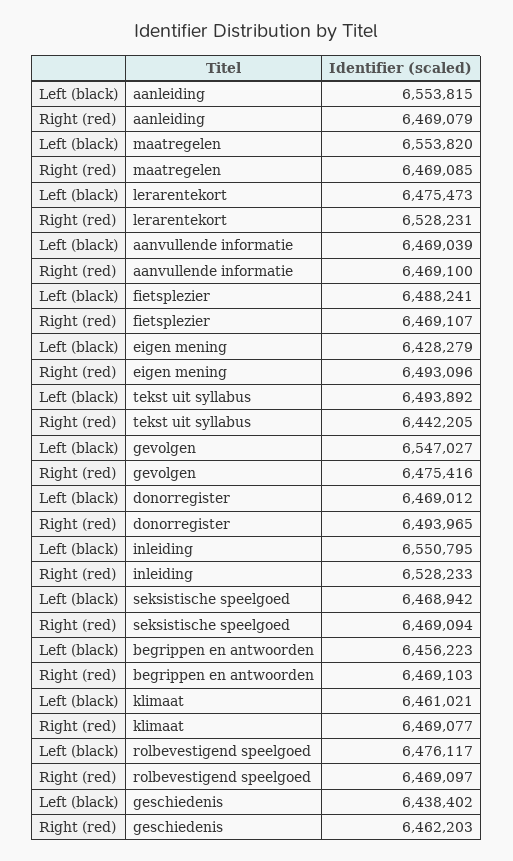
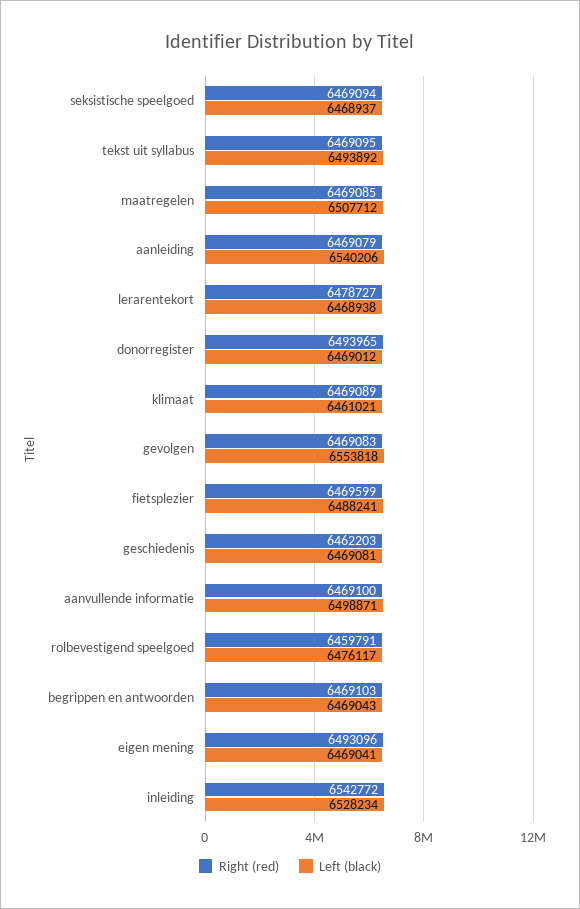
  {
    "Left (black)": {
-     "aanleiding": 6553815,
+     "aanleiding": 6540206,
-     "maatregelen": 6553820,
+     "maatregelen": 6507712,
-     "lerarentekort": 6475473,
+     "lerarentekort": 6468938,
-     "aanvullende informatie": 6469039,
+     "aanvullende informatie": 6498871,
      "fietsplezier": 6488241,
-     "eigen mening": 6428279,
+     "eigen mening": 6469041,
      "tekst uit syllabus": 6493892,
-     "gevolgen": 6547027,
+     "gevolgen": 6553818,
      "donorregister": 6469012,
-     "inleiding": 6550795,
+     "inleiding": 6528234,
-     "seksistische speelgoed": 6468942,
+     "seksistische speelgoed": 6468937,
-     "begrippen en antwoorden": 6456223,
+     "begrippen en antwoorden": 6469043,
      "klimaat": 6461021,
      "rolbevestigend speelgoed": 6476117,
-     "geschiedenis": 6438402
+     "geschiedenis": 6469081
    },
    "Right (red)": {
      "aanleiding": 6469079,
      "maatregelen": 6469085,
-     "lerarentekort": 6528231,
+     "lerarentekort": 6478727,
      "aanvullende informatie": 6469100,
-     "fietsplezier": 6469107,
+     "fietsplezier": 6469599,
      "eigen mening": 6493096,
-     "tekst uit syllabus": 6442205,
+     "tekst uit syllabus": 6469095,
-     "gevolgen": 6475416,
+     "gevolgen": 6469083,
      "donorregister": 6493965,
-     "inleiding": 6528233,
+     "inleiding": 6542772,
      "seksistische speelgoed": 6469094,
      "begrippen en antwoorden": 6469103,
-     "klimaat": 6469077,
+     "klimaat": 6469089,
-     "rolbevestigend speelgoed": 6469097,
+     "rolbevestigend speelgoed": 6459791,
      "geschiedenis": 6462203
    }
  }

